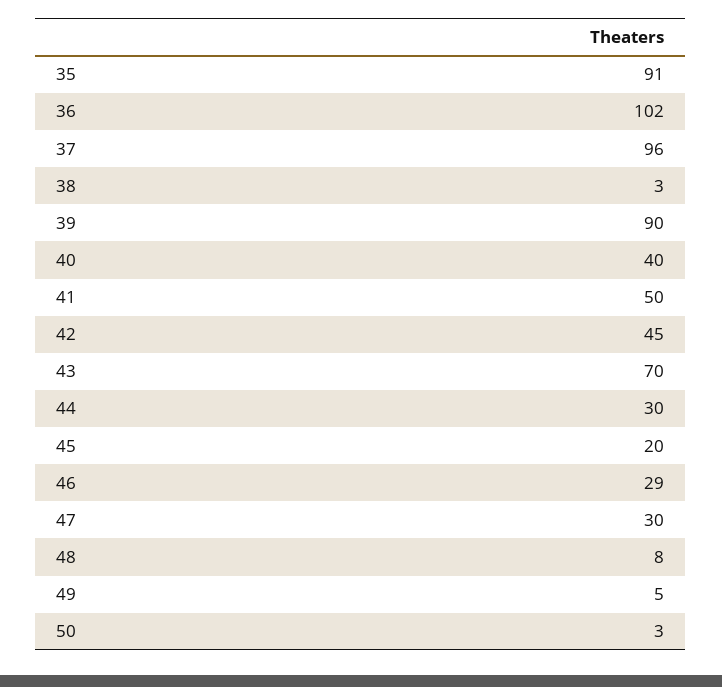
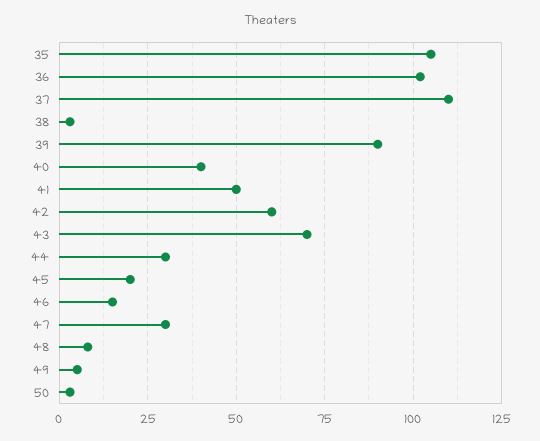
  {
-   "35": 91,
+   "35": 105,
    "36": 102,
-   "37": 96,
+   "37": 110,
    "38": 3,
    "39": 90,
    "40": 40,
    "41": 50,
-   "42": 45,
+   "42": 60,
    "43": 70,
    "44": 30,
    "45": 20,
-   "46": 29,
+   "46": 15,
    "47": 30,
    "48": 8,
    "49": 5,
    "50": 3
  }

